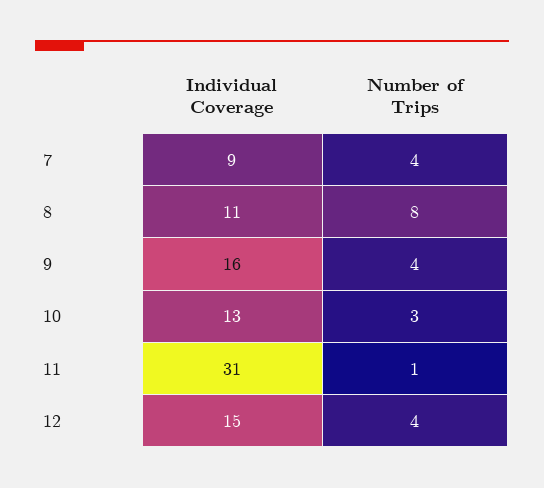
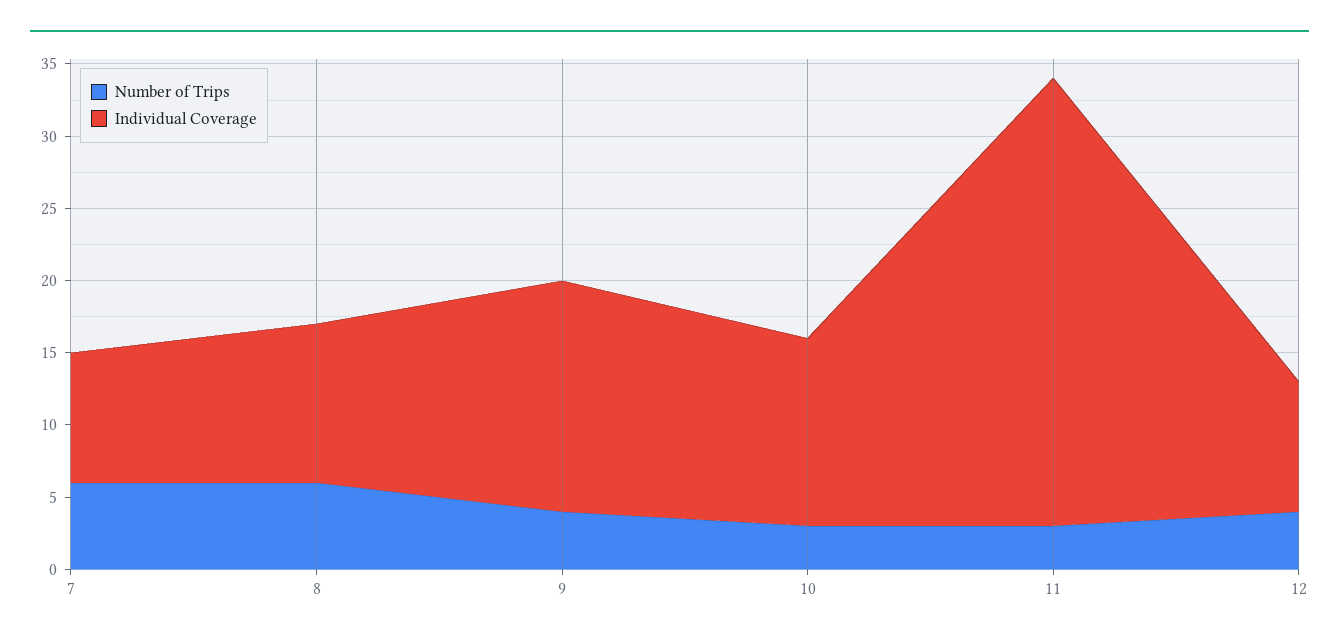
  {
    "Individual Coverage": {
      "7": 9,
      "8": 11,
      "9": 16,
      "10": 13,
      "11": 31,
-     "12": 15
+     "12": 9
    },
    "Number of Trips": {
-     "7": 4,
+     "7": 6,
-     "8": 8,
+     "8": 6,
      "9": 4,
      "10": 3,
-     "11": 1,
+     "11": 3,
      "12": 4
    }
  }

